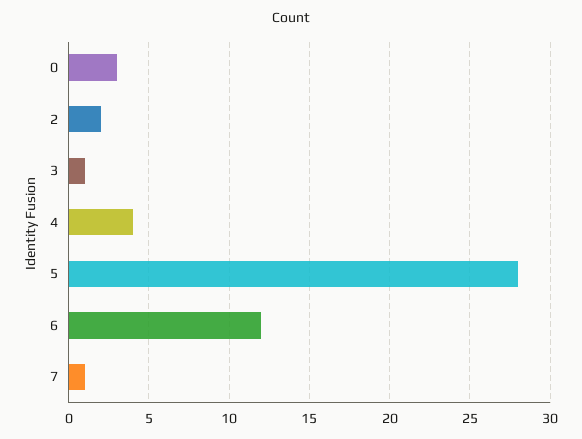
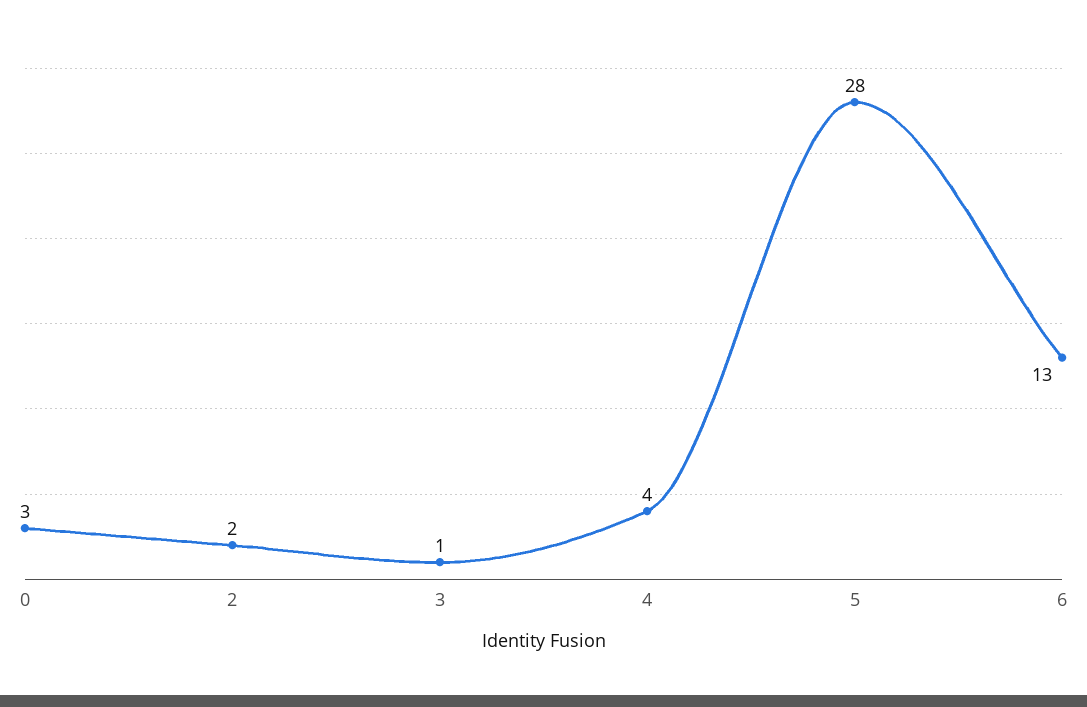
  {
    "0": 3,
    "2": 2,
    "3": 1,
    "4": 4,
    "5": 28,
-   "6": 12,
+   "6": 13
-   "7": 1
  }

